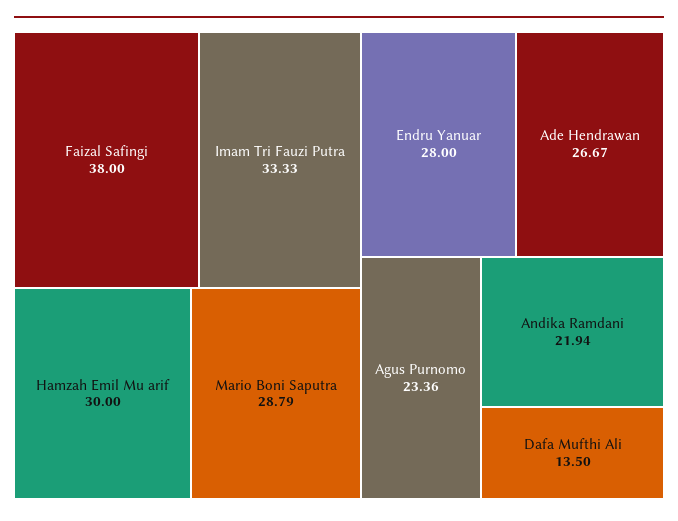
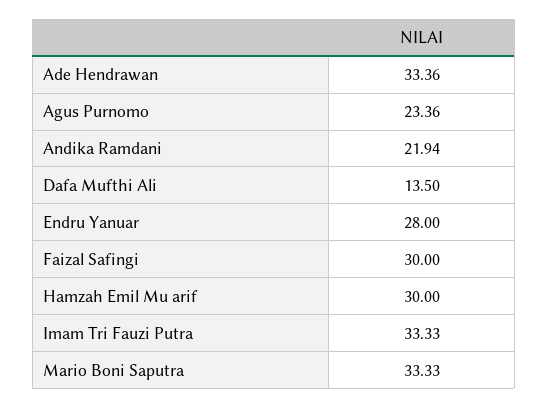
  {
-   "Faizal Safingi": 38,
+   "Faizal Safingi": 30,
    "Imam Tri Fauzi Putra": 33.33,
    "Hamzah Emil Mu arif": 30,
-   "Mario Boni Saputra": 28.79,
+   "Mario Boni Saputra": 33.33,
    "Endru Yanuar": 28,
-   "Ade Hendrawan": 26.67,
+   "Ade Hendrawan": 33.36,
    "Agus Purnomo": 23.36,
    "Andika Ramdani": 21.94,
    "Dafa Mufthi Ali": 13.5
  }

